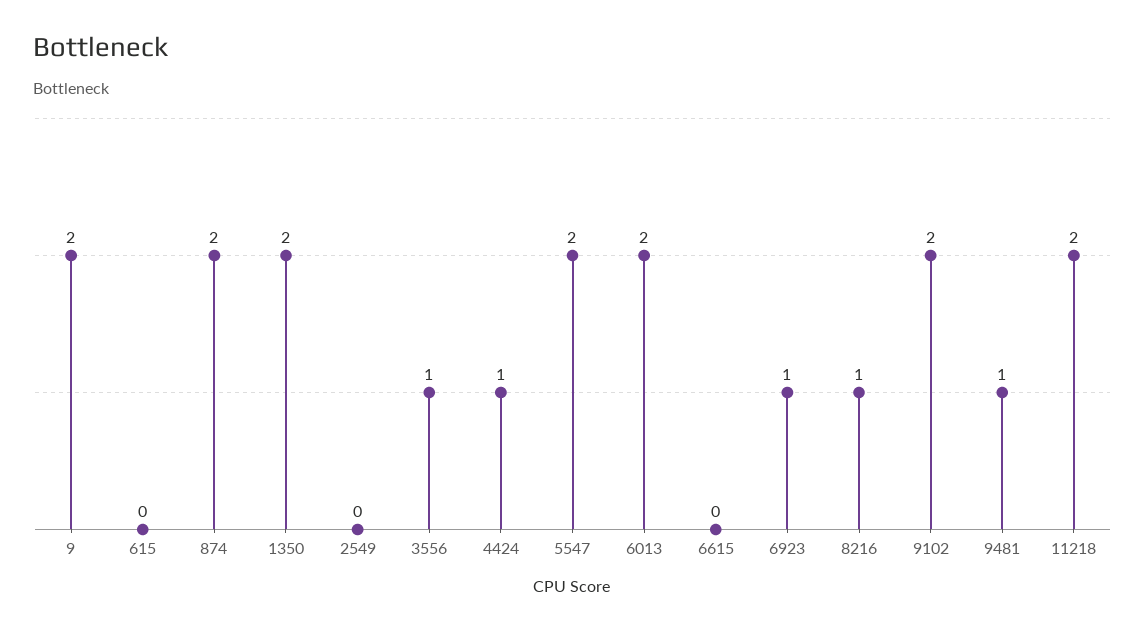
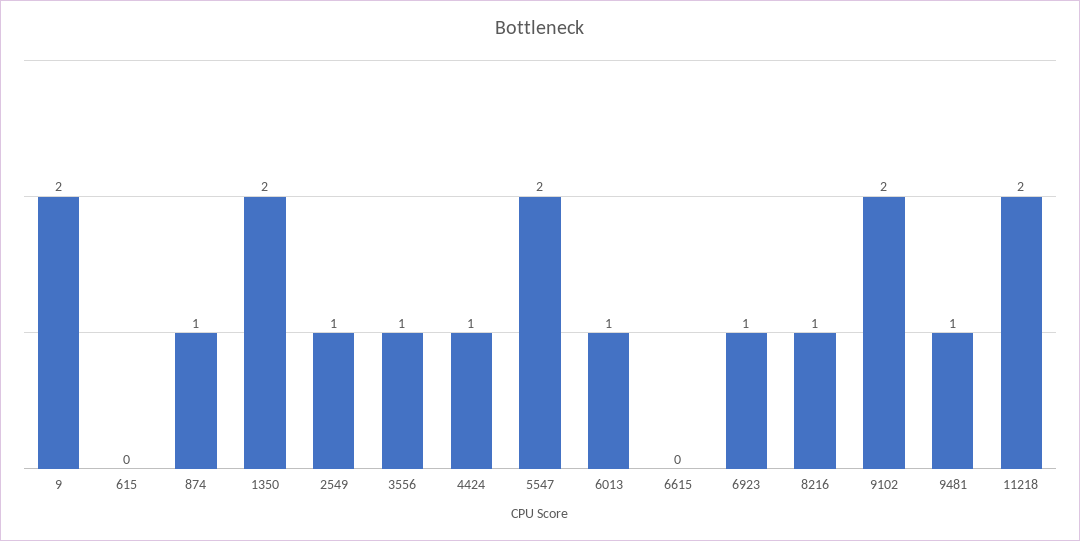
  {
    "9": 2,
    "615": 0,
-   "874": 2,
+   "874": 1,
    "1350": 2,
-   "2549": 0,
+   "2549": 1,
    "3556": 1,
    "4424": 1,
    "5547": 2,
-   "6013": 2,
+   "6013": 1,
    "6615": 0,
    "6923": 1,
    "8216": 1,
    "9102": 2,
    "9481": 1,
    "11218": 2
  }

